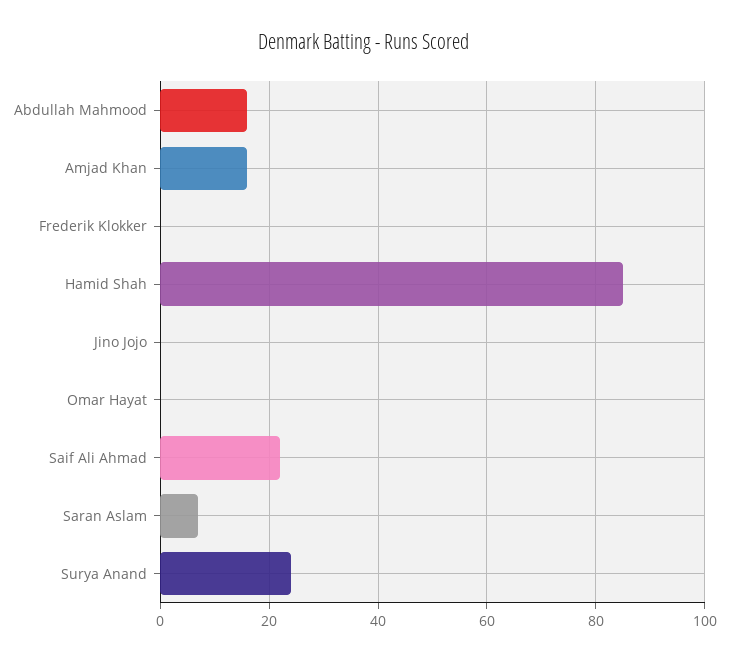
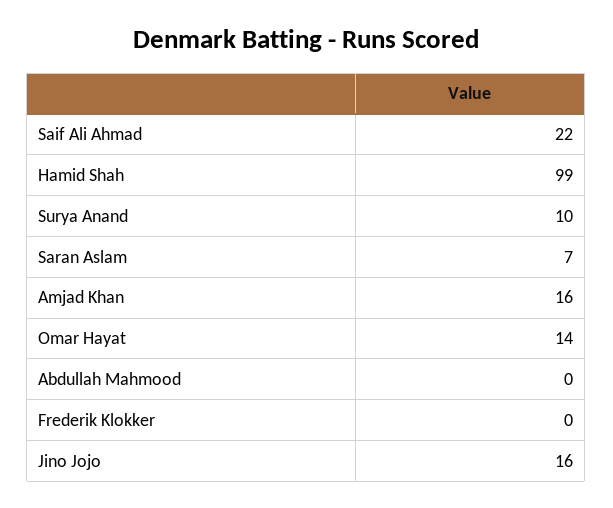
  {
-   "Abdullah Mahmood": 15,
+   "Abdullah Mahmood": 0,
    "Amjad Khan": 16,
    "Frederik Klokker": 0,
-   "Hamid Shah": 85,
+   "Hamid Shah": 99,
-   "Jino Jojo": 0,
+   "Jino Jojo": 16,
-   "Omar Hayat": 0,
+   "Omar Hayat": 14,
    "Saif Ali Ahmad": 22,
    "Saran Aslam": 7,
-   "Surya Anand": 25
+   "Surya Anand": 10
  }

